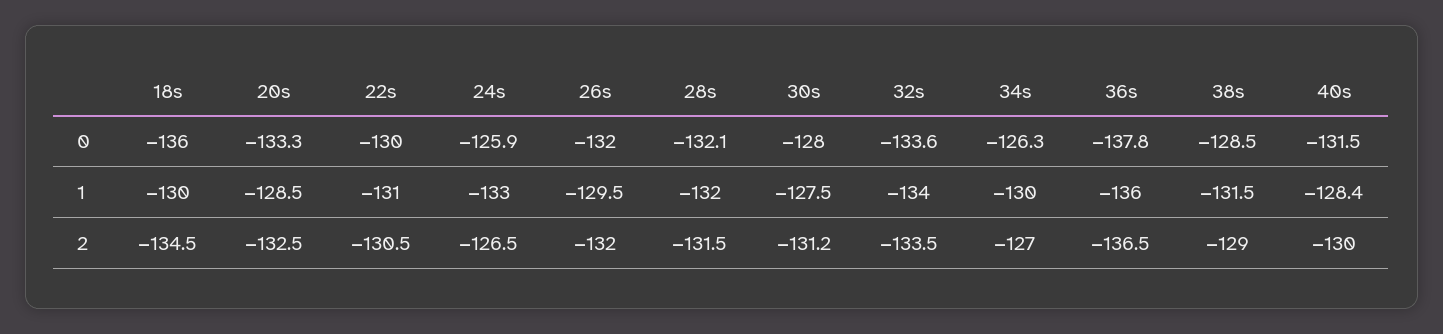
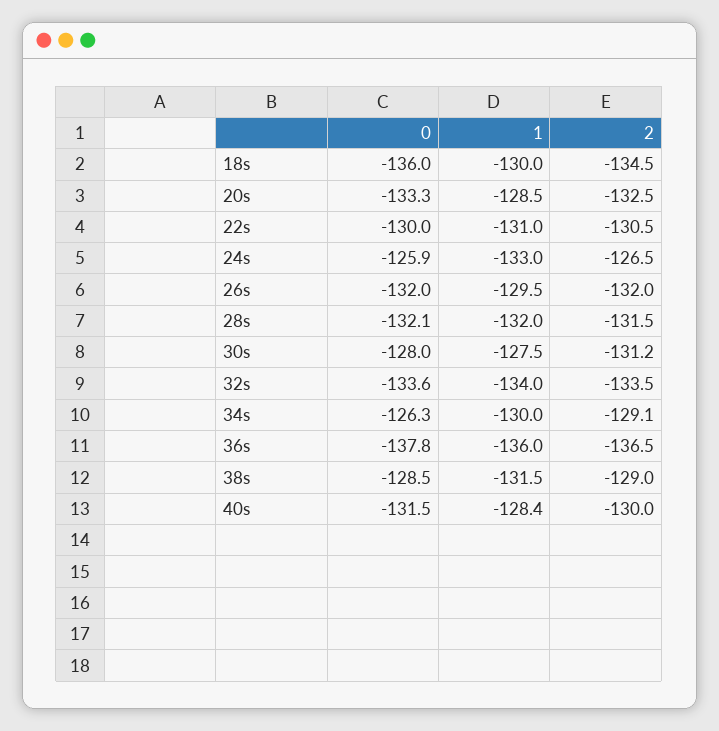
  {
    "18s": {
      "0": -136,
      "1": -130,
      "2": -134.5
    },
    "20s": {
      "0": -133.3,
      "1": -128.5,
      "2": -132.5
    },
    "22s": {
      "0": -130,
      "1": -131,
      "2": -130.5
    },
    "24s": {
      "0": -125.9,
      "1": -133,
      "2": -126.5
    },
    "26s": {
      "0": -132,
      "1": -129.5,
      "2": -132
    },
    "28s": {
      "0": -132.1,
      "1": -132,
      "2": -131.5
    },
    "30s": {
      "0": -128,
      "1": -127.5,
      "2": -131.2
    },
    "32s": {
      "0": -133.6,
      "1": -134,
      "2": -133.5
    },
    "34s": {
      "0": -126.3,
      "1": -130,
-     "2": -127
+     "2": -129.1
    },
    "36s": {
      "0": -137.8,
      "1": -136,
      "2": -136.5
    },
    "38s": {
      "0": -128.5,
      "1": -131.5,
      "2": -129
    },
    "40s": {
      "0": -131.5,
      "1": -128.4,
      "2": -130
    }
  }

